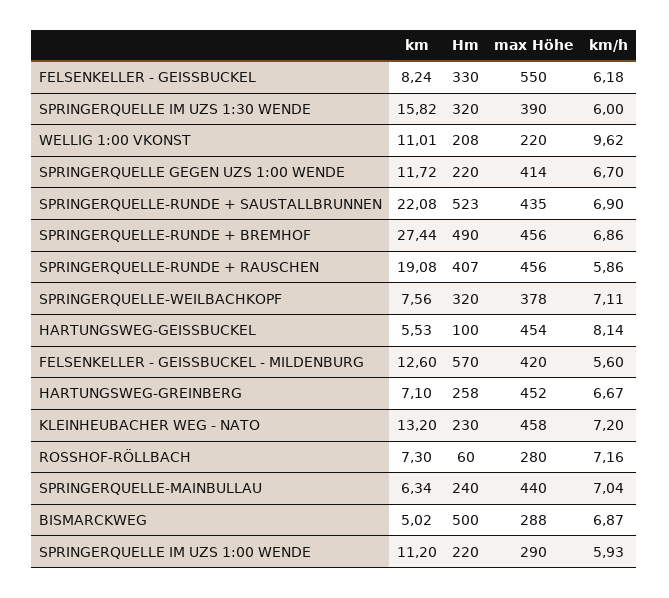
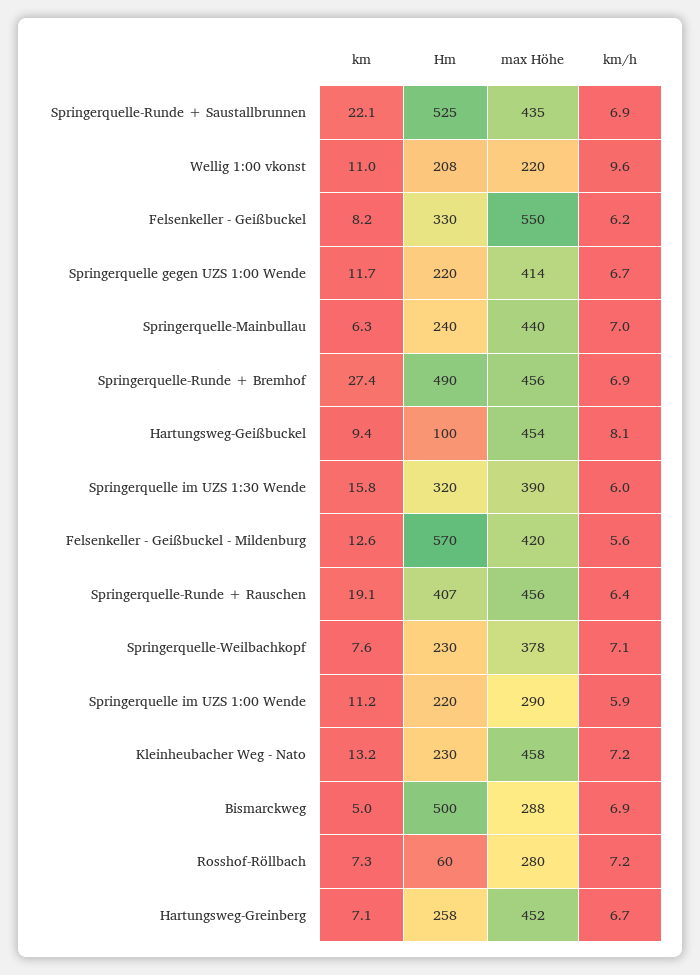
  {
    "km": {
      "FELSENKELLER - GEISSBUCKEL": 8.24,
      "SPRINGERQUELLE IM UZS 1:30 WENDE": 15.82,
      "WELLIG 1:00 VKONST": 11.01,
      "SPRINGERQUELLE GEGEN UZS 1:00 WENDE": 11.72,
      "SPRINGERQUELLE-RUNDE + SAUSTALLBRUNNEN": 22.08,
      "SPRINGERQUELLE-RUNDE + BREMHOF": 27.44,
      "SPRINGERQUELLE-RUNDE + RAUSCHEN": 19.08,
      "SPRINGERQUELLE-WEILBACHKOPF": 7.56,
-     "HARTUNGSWEG-GEISSBUCKEL": 5.53,
+     "HARTUNGSWEG-GEISSBUCKEL": 9.4,
      "FELSENKELLER - GEISSBUCKEL - MILDENBURG": 12.6,
      "HARTUNGSWEG-GREINBERG": 7.1,
      "KLEINHEUBACHER WEG - NATO": 13.2,
      "ROSSHOF-RÖLLBACH": 7.3,
      "SPRINGERQUELLE-MAINBULLAU": 6.34,
      "BISMARCKWEG": 5.02,
      "SPRINGERQUELLE IM UZS 1:00 WENDE": 11.2
    },
    "Hm": {
      "FELSENKELLER - GEISSBUCKEL": 330,
      "SPRINGERQUELLE IM UZS 1:30 WENDE": 320,
      "WELLIG 1:00 VKONST": 208,
      "SPRINGERQUELLE GEGEN UZS 1:00 WENDE": 220,
-     "SPRINGERQUELLE-RUNDE + SAUSTALLBRUNNEN": 523,
+     "SPRINGERQUELLE-RUNDE + SAUSTALLBRUNNEN": 525,
      "SPRINGERQUELLE-RUNDE + BREMHOF": 490,
      "SPRINGERQUELLE-RUNDE + RAUSCHEN": 407,
-     "SPRINGERQUELLE-WEILBACHKOPF": 320,
+     "SPRINGERQUELLE-WEILBACHKOPF": 230,
      "HARTUNGSWEG-GEISSBUCKEL": 100,
      "FELSENKELLER - GEISSBUCKEL - MILDENBURG": 570,
      "HARTUNGSWEG-GREINBERG": 258,
      "KLEINHEUBACHER WEG - NATO": 230,
      "ROSSHOF-RÖLLBACH": 60,
      "SPRINGERQUELLE-MAINBULLAU": 240,
      "BISMARCKWEG": 500,
      "SPRINGERQUELLE IM UZS 1:00 WENDE": 220
    },
    "max Höhe": {
      "FELSENKELLER - GEISSBUCKEL": 550,
      "SPRINGERQUELLE IM UZS 1:30 WENDE": 390,
      "WELLIG 1:00 VKONST": 220,
      "SPRINGERQUELLE GEGEN UZS 1:00 WENDE": 414,
      "SPRINGERQUELLE-RUNDE + SAUSTALLBRUNNEN": 435,
      "SPRINGERQUELLE-RUNDE + BREMHOF": 456,
      "SPRINGERQUELLE-RUNDE + RAUSCHEN": 456,
      "SPRINGERQUELLE-WEILBACHKOPF": 378,
      "HARTUNGSWEG-GEISSBUCKEL": 454,
      "FELSENKELLER - GEISSBUCKEL - MILDENBURG": 420,
      "HARTUNGSWEG-GREINBERG": 452,
      "KLEINHEUBACHER WEG - NATO": 458,
      "ROSSHOF-RÖLLBACH": 280,
      "SPRINGERQUELLE-MAINBULLAU": 440,
      "BISMARCKWEG": 288,
      "SPRINGERQUELLE IM UZS 1:00 WENDE": 290
    },
    "km/h": {
      "FELSENKELLER - GEISSBUCKEL": 6.18,
      "SPRINGERQUELLE IM UZS 1:30 WENDE": 6,
      "WELLIG 1:00 VKONST": 9.62,
      "SPRINGERQUELLE GEGEN UZS 1:00 WENDE": 6.7,
      "SPRINGERQUELLE-RUNDE + SAUSTALLBRUNNEN": 6.9,
      "SPRINGERQUELLE-RUNDE + BREMHOF": 6.86,
-     "SPRINGERQUELLE-RUNDE + RAUSCHEN": 5.86,
+     "SPRINGERQUELLE-RUNDE + RAUSCHEN": 6.4,
      "SPRINGERQUELLE-WEILBACHKOPF": 7.11,
      "HARTUNGSWEG-GEISSBUCKEL": 8.14,
      "FELSENKELLER - GEISSBUCKEL - MILDENBURG": 5.6,
      "HARTUNGSWEG-GREINBERG": 6.67,
      "KLEINHEUBACHER WEG - NATO": 7.2,
      "ROSSHOF-RÖLLBACH": 7.16,
      "SPRINGERQUELLE-MAINBULLAU": 7.04,
      "BISMARCKWEG": 6.87,
      "SPRINGERQUELLE IM UZS 1:00 WENDE": 5.93
    }
  }

